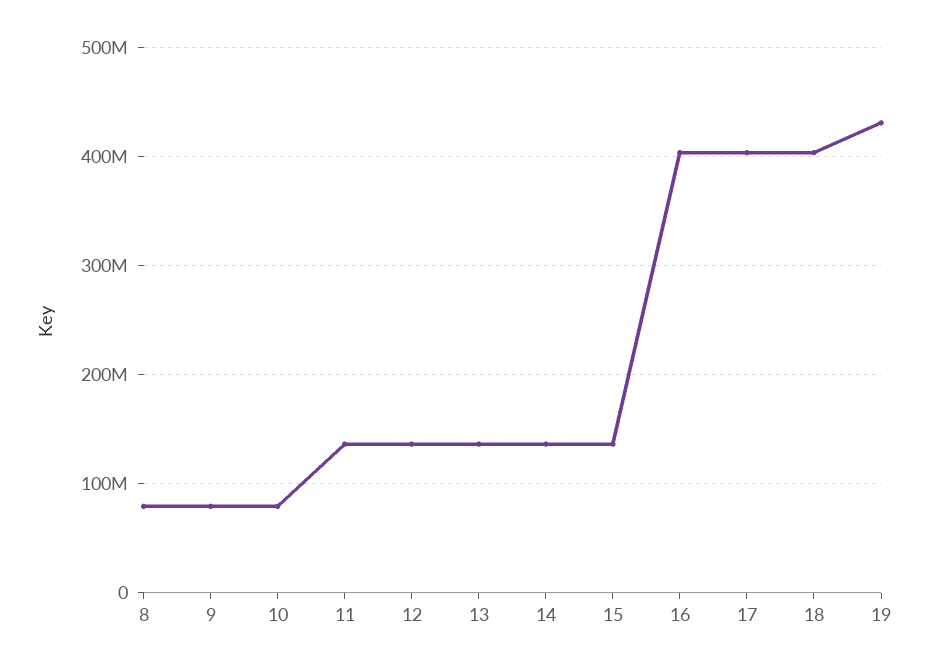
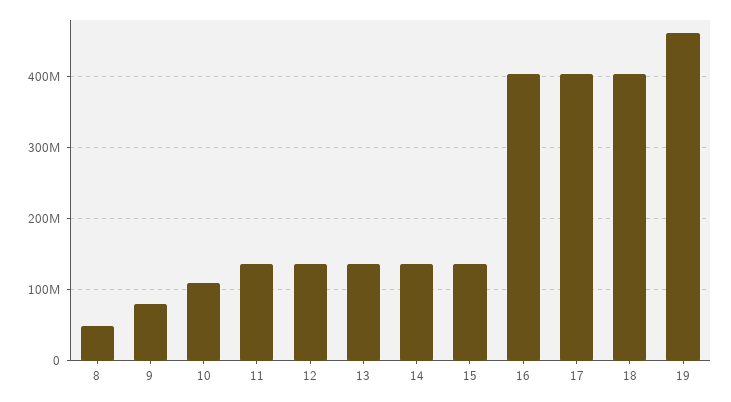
  {
-   "8": 80000000,
+   "8": 50000000,
    "9": 80000000,
-   "10": 80000000,
+   "10": 110000000,
    "11": 140000000,
    "12": 140000000,
    "13": 140000000,
    "14": 140000000,
    "15": 140000000,
    "16": 400000000,
    "17": 400000000,
    "18": 400000000,
-   "19": 430000000
+   "19": 460000000
  }

